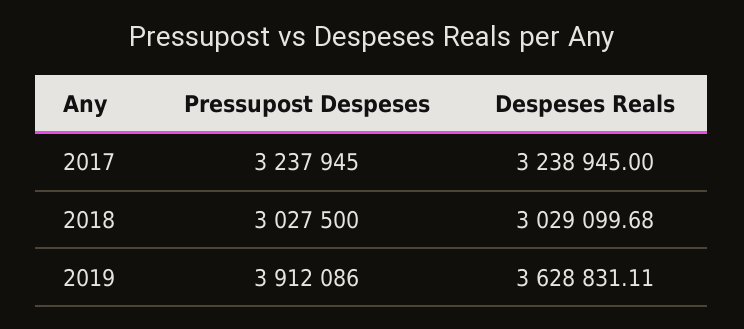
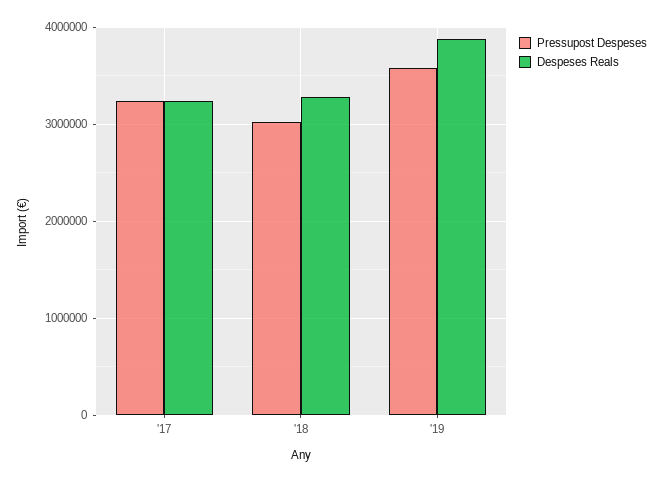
  {
    "Pressupost Despeses": {
      "2017": 3237945,
      "2018": 3027500,
-     "2019": 3912086
+     "2019": 3600000
    },
    "Despeses Reals": {
      "2017": 3238945,
-     "2018": 3029099.68,
+     "2018": 3300000,
-     "2019": 3628831.11
+     "2019": 3900000
    }
  }

